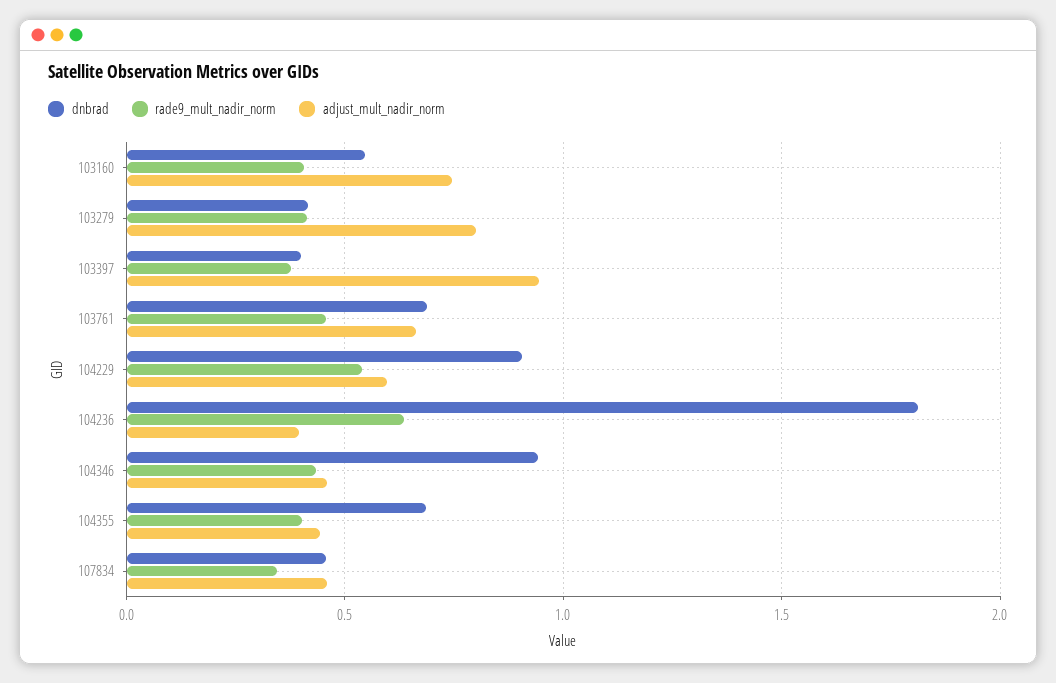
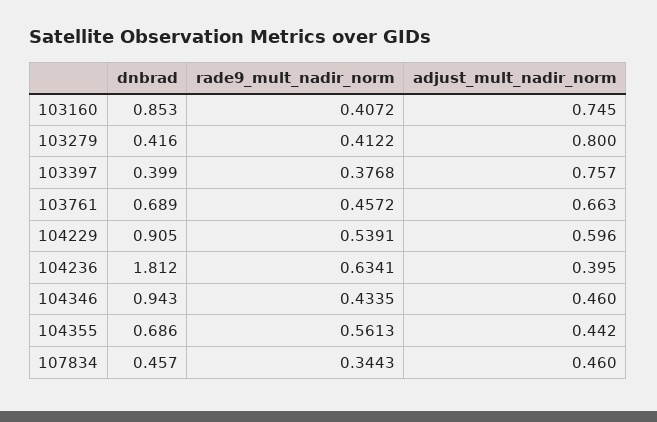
  {
    "dnbrad": {
-     "103160": 0.55,
+     "103160": 0.853,
      "103279": 0.416,
      "103397": 0.399,
      "103761": 0.689,
      "104229": 0.905,
      "104236": 1.812,
      "104346": 0.943,
      "104355": 0.686,
      "107834": 0.457
    },
    "rade9_mult_nadir_norm": {
      "103160": 0.4072,
      "103279": 0.4122,
      "103397": 0.3768,
      "103761": 0.4572,
      "104229": 0.5391,
      "104236": 0.6341,
      "104346": 0.4335,
-     "104355": 0.4,
+     "104355": 0.5613,
      "107834": 0.3443
    },
    "adjust_mult_nadir_norm": {
      "103160": 0.745,
      "103279": 0.8,
-     "103397": 0.95,
+     "103397": 0.757,
      "103761": 0.663,
      "104229": 0.596,
      "104236": 0.395,
      "104346": 0.46,
      "104355": 0.442,
      "107834": 0.46
    }
  }

